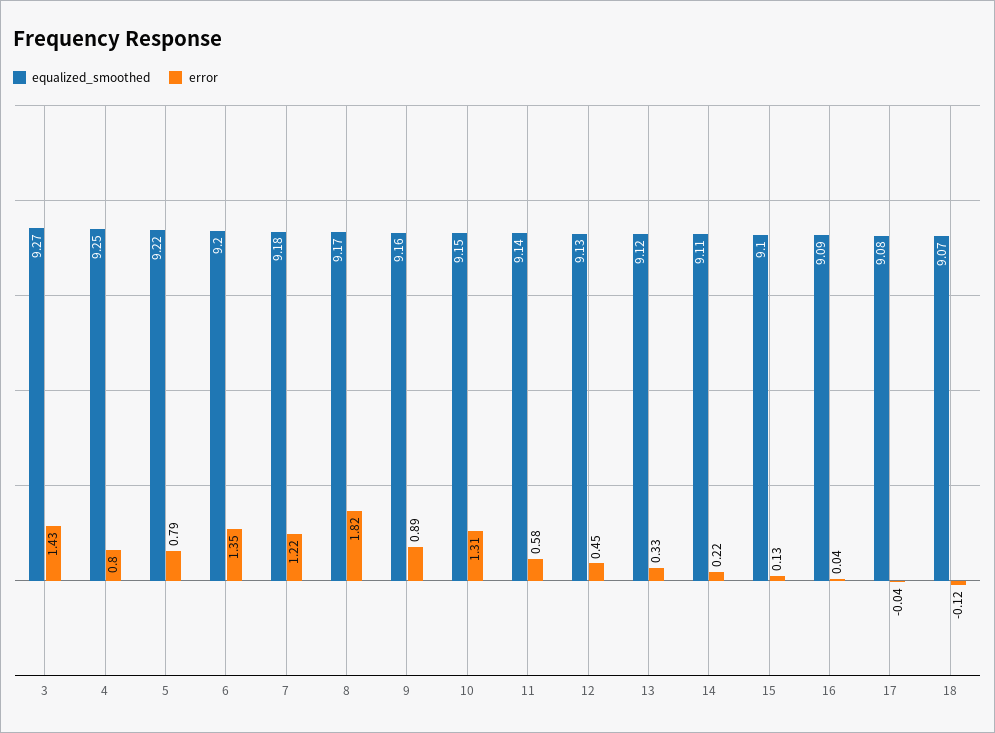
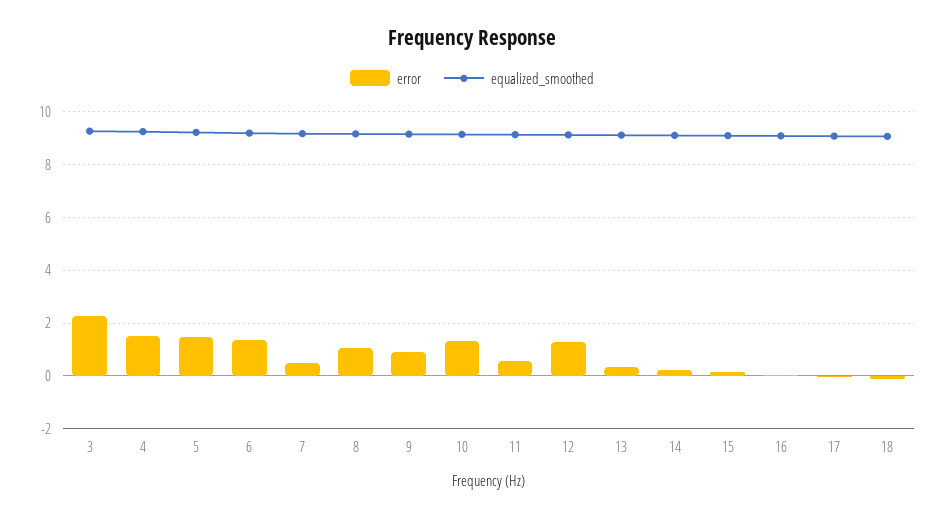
  {
    "equalized_smoothed": {
      "3": 9.27,
      "4": 9.25,
      "5": 9.22,
      "6": 9.2,
      "7": 9.18,
      "8": 9.17,
      "9": 9.16,
      "10": 9.15,
      "11": 9.14,
      "12": 9.13,
      "13": 9.12,
      "14": 9.11,
      "15": 9.1,
      "16": 9.09,
      "17": 9.08,
      "18": 9.07
    },
    "error": {
-     "3": 1.43,
+     "3": 2.25,
-     "4": 0.8,
+     "4": 1.5,
-     "5": 0.79,
+     "5": 1.5,
      "6": 1.35,
-     "7": 1.22,
+     "7": 0.5,
-     "8": 1.82,
+     "8": 1,
      "9": 0.89,
      "10": 1.31,
      "11": 0.58,
-     "12": 0.45,
+     "12": 1.25,
      "13": 0.33,
      "14": 0.22,
      "15": 0.13,
      "16": 0.04,
      "17": -0.04,
      "18": -0.12
    }
  }

